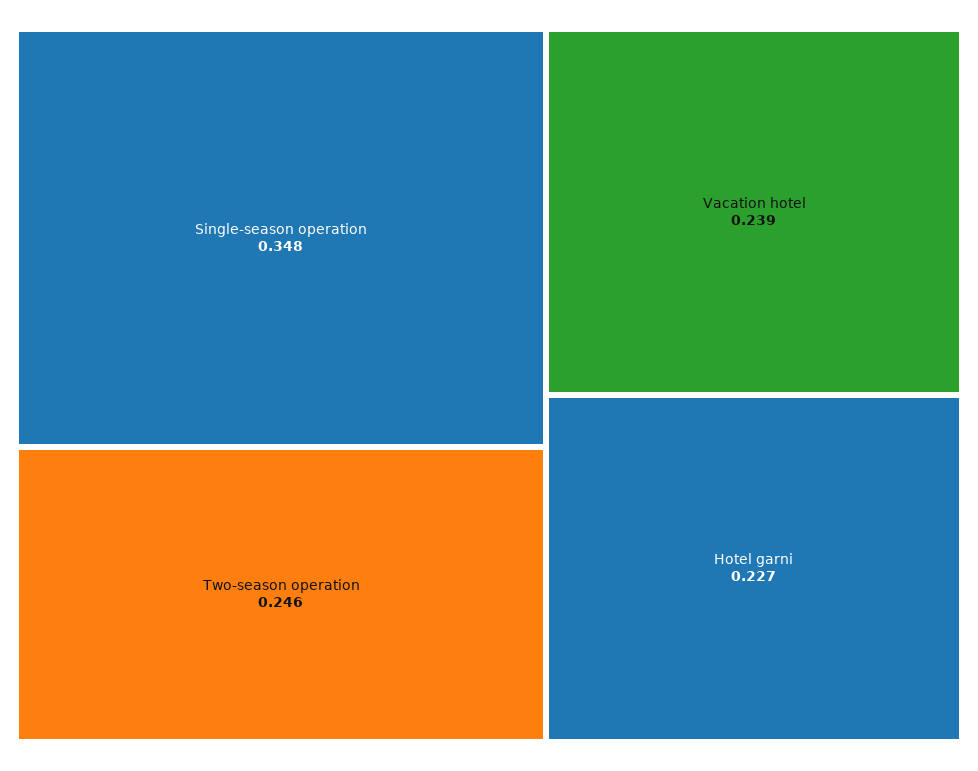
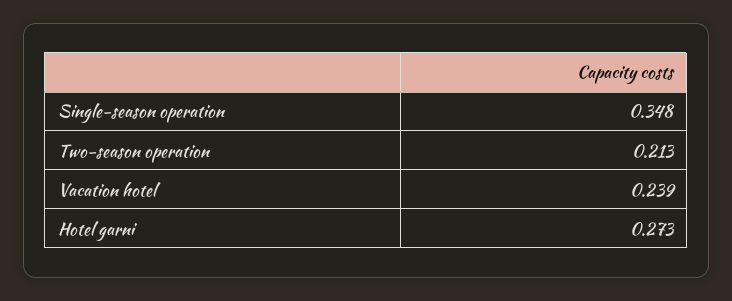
  {
    "Single-season operation": 0.348,
-   "Two-season operation": 0.246,
+   "Two-season operation": 0.213,
    "Vacation hotel": 0.239,
-   "Hotel garni": 0.227
+   "Hotel garni": 0.273
  }

